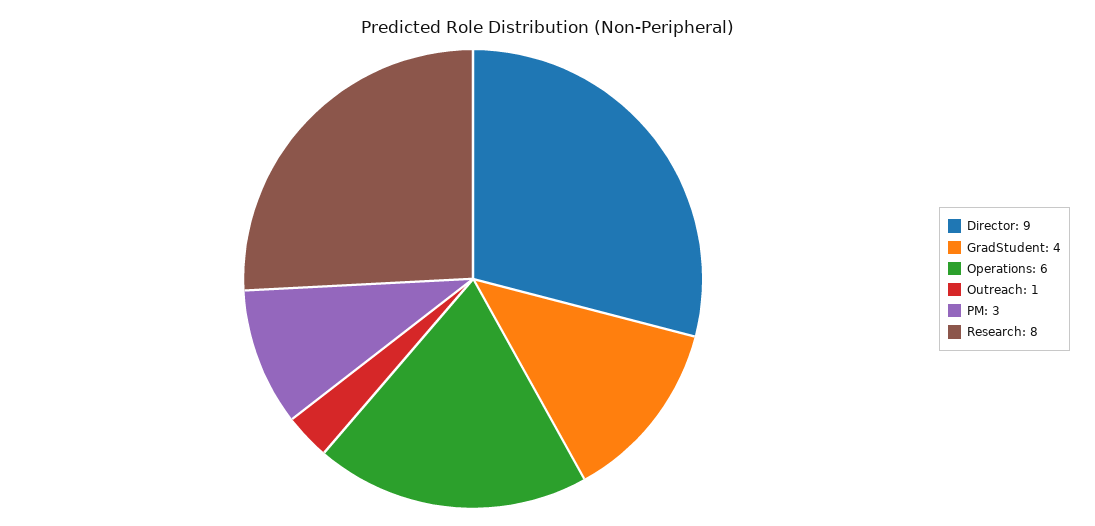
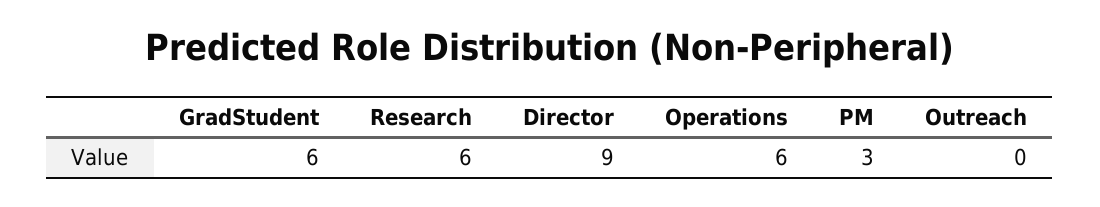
  {
    "Director": 9,
-   "GradStudent": 4,
+   "GradStudent": 6,
    "Operations": 6,
-   "Outreach": 1,
+   "Outreach": 0,
    "PM": 3,
-   "Research": 8
+   "Research": 6
  }

